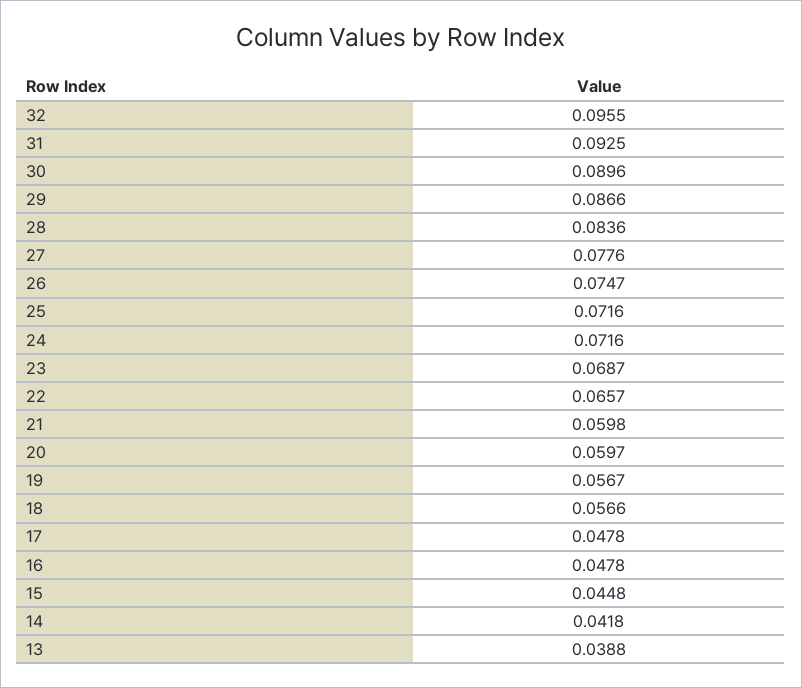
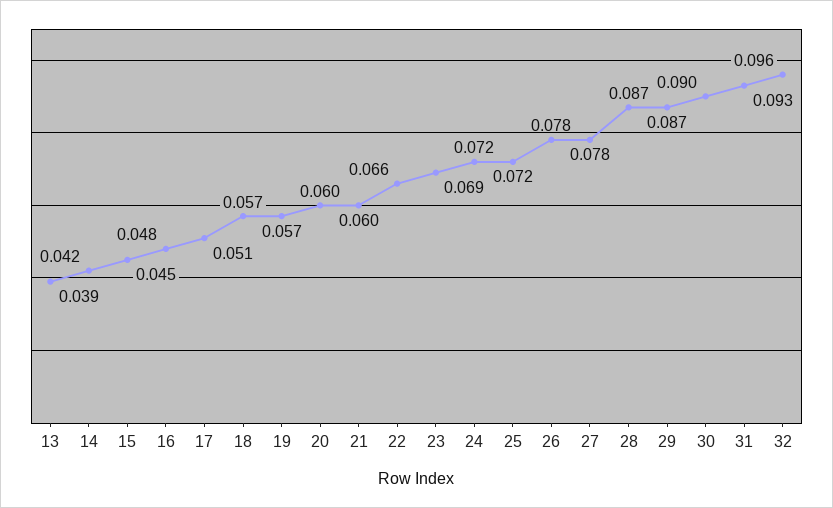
  {
    "32": 0.0955,
    "31": 0.0925,
    "30": 0.0896,
    "29": 0.0866,
-   "28": 0.0836,
+   "28": 0.087,
    "27": 0.0776,
-   "26": 0.0747,
+   "26": 0.078,
    "25": 0.0716,
    "24": 0.0716,
    "23": 0.0687,
    "22": 0.0657,
    "21": 0.0598,
    "20": 0.0597,
    "19": 0.0567,
    "18": 0.0566,
-   "17": 0.0478,
+   "17": 0.051,
    "16": 0.0478,
    "15": 0.0448,
    "14": 0.0418,
    "13": 0.0388
  }

